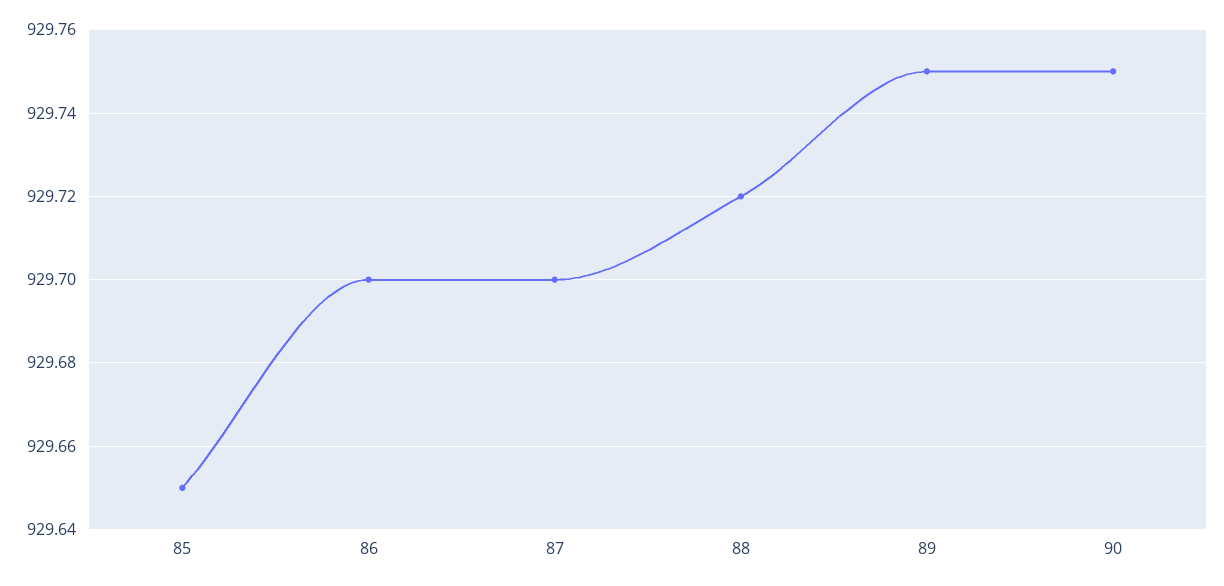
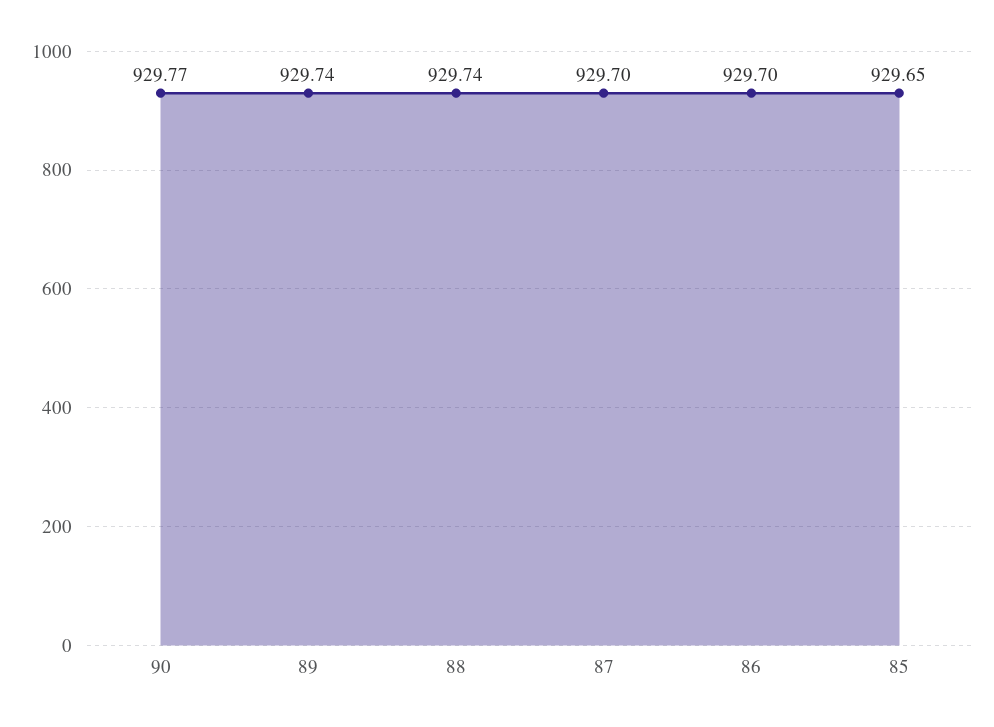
  {
    "85": 929.65,
    "86": 929.7,
    "87": 929.7,
-   "88": 929.72,
+   "88": 929.74,
-   "89": 929.75,
+   "89": 929.74,
-   "90": 929.75
+   "90": 929.77
  }

